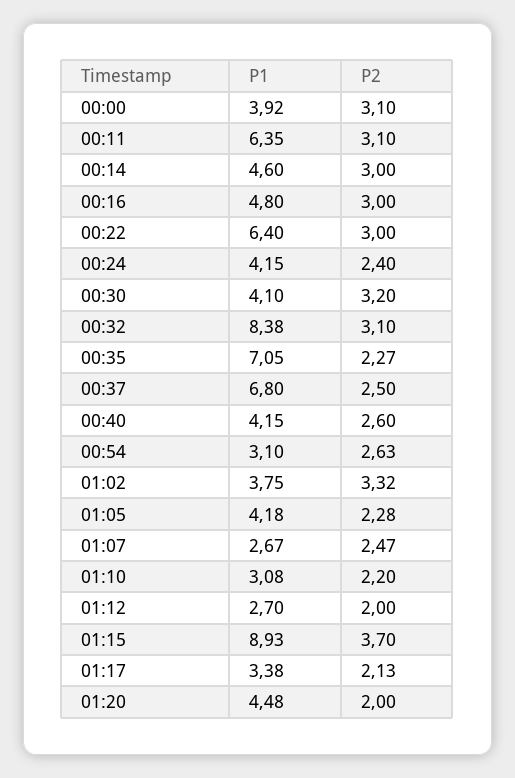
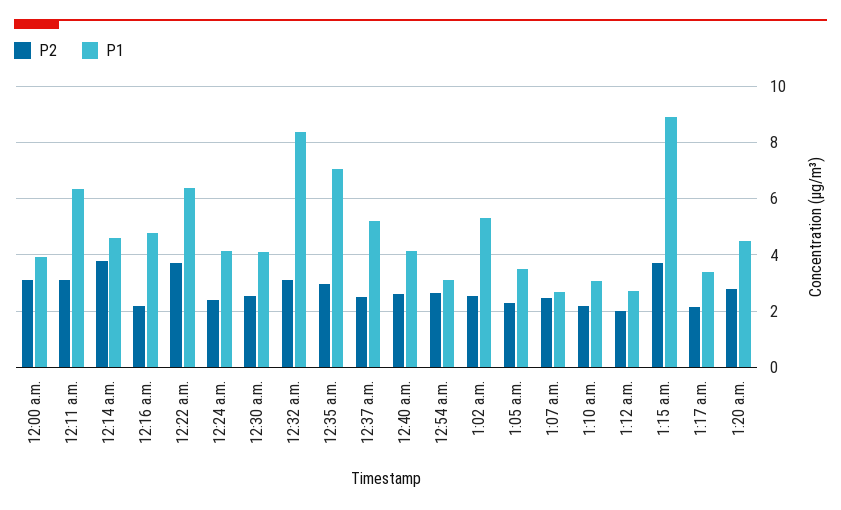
  {
    "P1": {
      "00:00": 3.92,
      "00:11": 6.35,
      "00:14": 4.6,
      "00:16": 4.8,
      "00:22": 6.4,
      "00:24": 4.15,
      "00:30": 4.1,
      "00:32": 8.38,
      "00:35": 7.05,
-     "00:37": 6.8,
+     "00:37": 5.25,
      "00:40": 4.15,
      "00:54": 3.1,
-     "01:02": 3.75,
+     "01:02": 5.25,
-     "01:05": 4.18,
+     "01:05": 3.5,
      "01:07": 2.67,
      "01:10": 3.08,
      "01:12": 2.7,
      "01:15": 8.93,
      "01:17": 3.38,
      "01:20": 4.48
    },
    "P2": {
      "00:00": 3.1,
      "00:11": 3.1,
-     "00:14": 3,
+     "00:14": 3.75,
-     "00:16": 3,
+     "00:16": 2.25,
-     "00:22": 3,
+     "00:22": 3.75,
      "00:24": 2.4,
-     "00:30": 3.2,
+     "00:30": 2.5,
      "00:32": 3.1,
-     "00:35": 2.27,
+     "00:35": 3,
      "00:37": 2.5,
      "00:40": 2.6,
      "00:54": 2.63,
-     "01:02": 3.32,
+     "01:02": 2.5,
      "01:05": 2.28,
      "01:07": 2.47,
      "01:10": 2.2,
      "01:12": 2,
      "01:15": 3.7,
      "01:17": 2.13,
-     "01:20": 2
+     "01:20": 2.75
    }
  }

